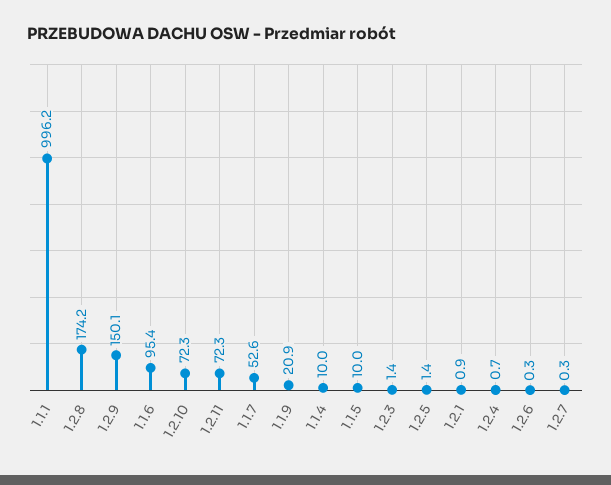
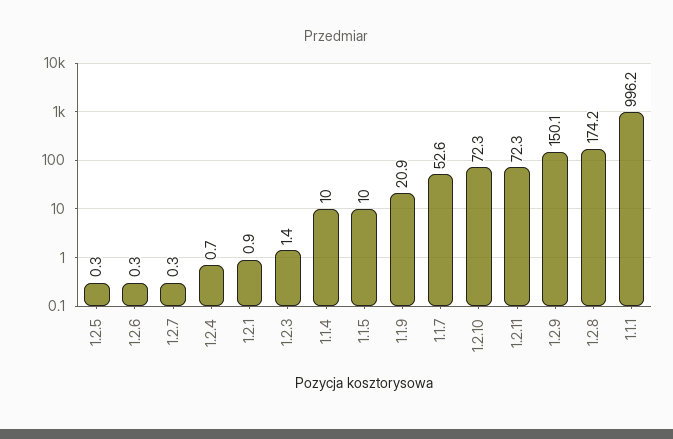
  {
    "1.1.1": 996.2,
    "1.2.8": 174.2,
    "1.2.9": 150.1,
-   "1.1.6": 95.4,
    "1.2.10": 72.3,
    "1.2.11": 72.3,
    "1.1.7": 52.6,
    "1.1.9": 20.9,
    "1.1.4": 10,
    "1.1.5": 10,
    "1.2.3": 1.4,
-   "1.2.5": 1.4,
+   "1.2.5": 0.3,
    "1.2.1": 0.9,
    "1.2.4": 0.7,
    "1.2.6": 0.3,
    "1.2.7": 0.3
  }

